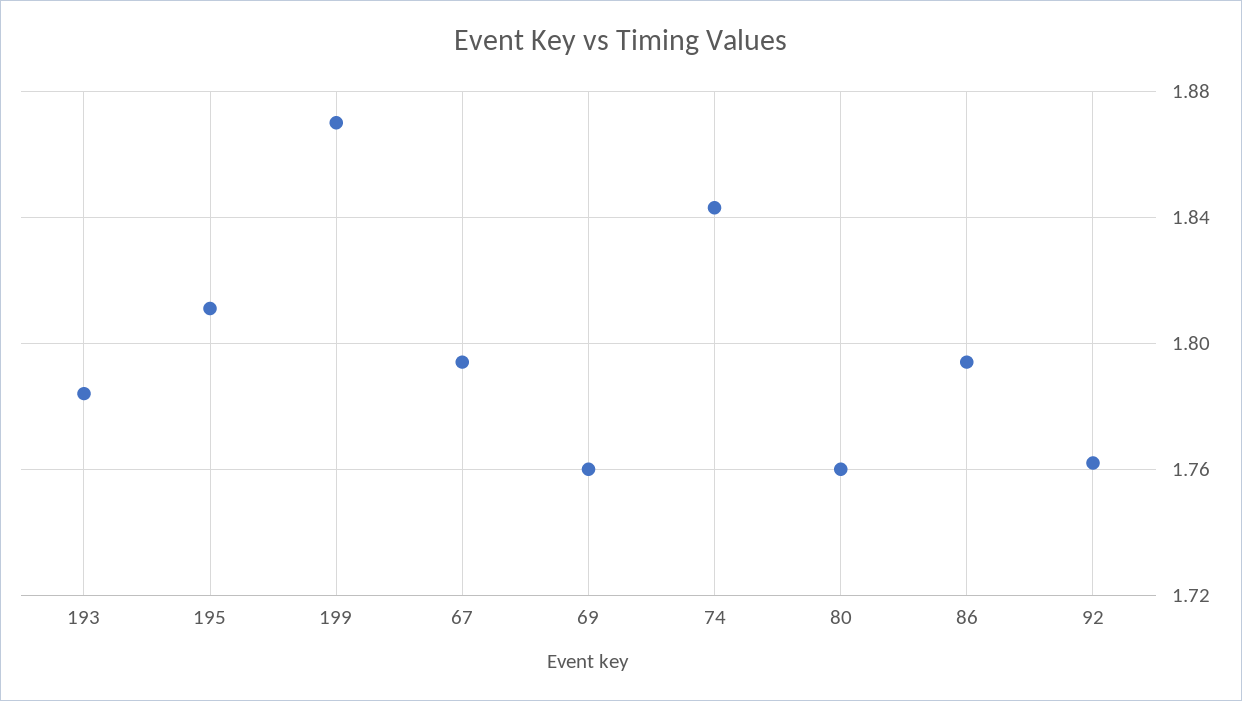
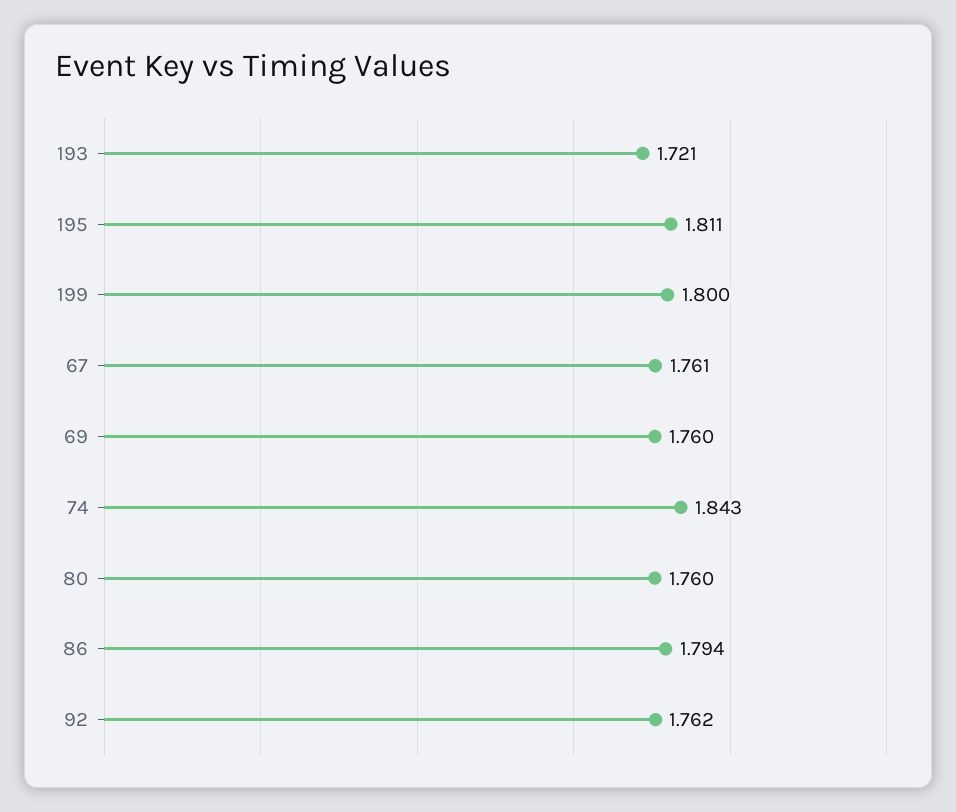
  {
-   "193": 1.785,
+   "193": 1.721,
    "195": 1.811,
-   "199": 1.87,
+   "199": 1.8,
-   "67": 1.795,
+   "67": 1.761,
    "69": 1.76,
    "74": 1.843,
    "80": 1.76,
    "86": 1.794,
    "92": 1.762
  }

